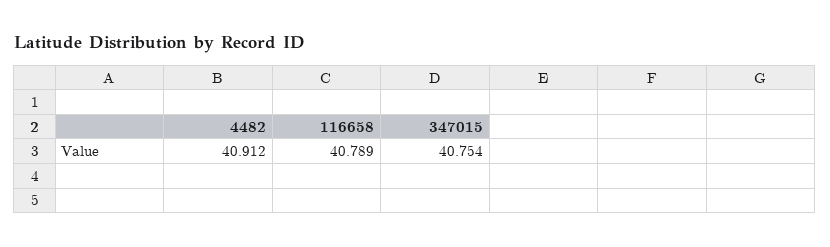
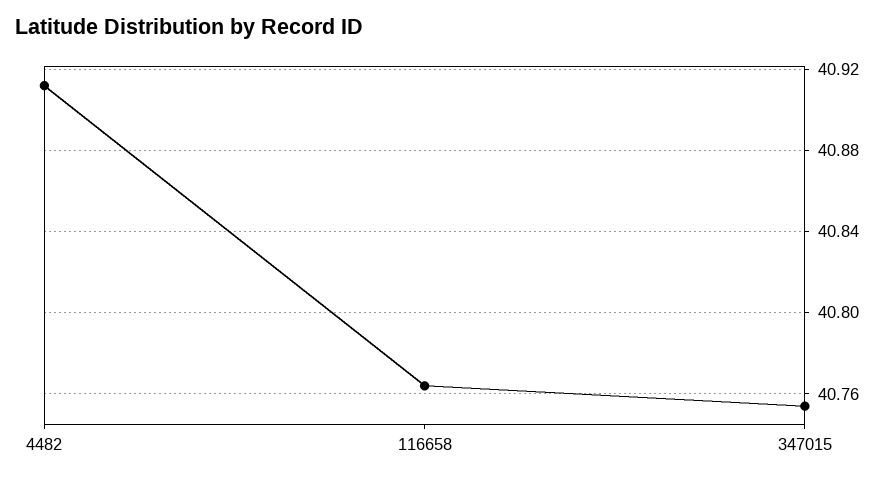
  {
    "4482": 40.912,
-   "116658": 40.789,
+   "116658": 40.765,
    "347015": 40.754
  }

